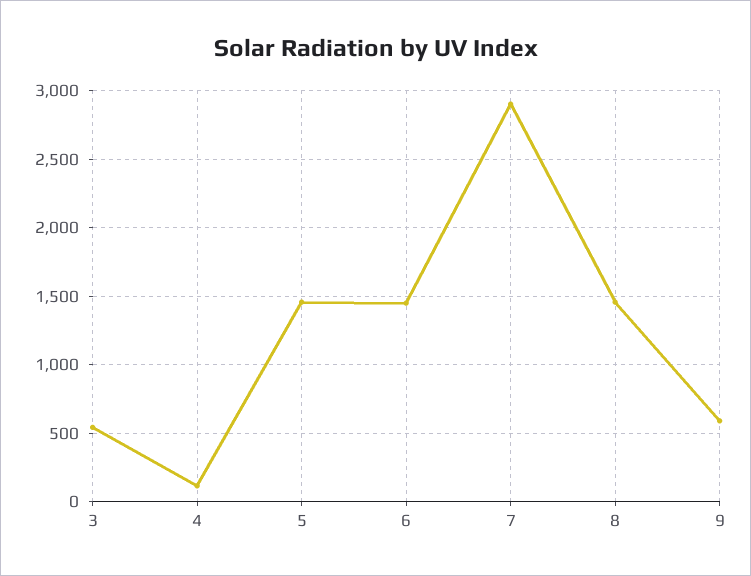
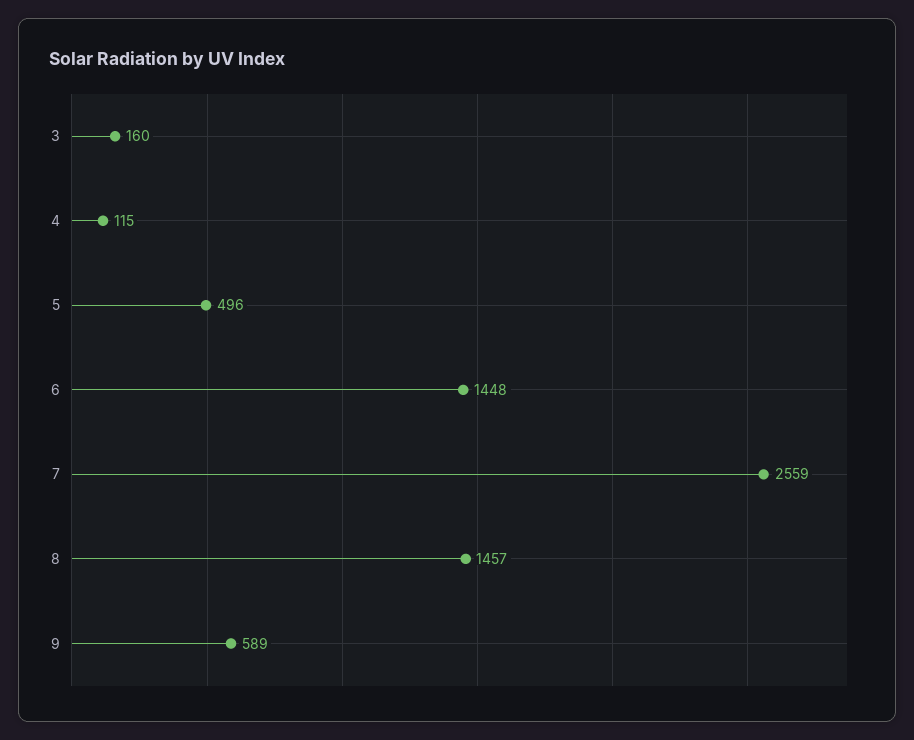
  {
-   "3": 550,
+   "3": 160,
    "4": 115,
-   "5": 1450,
+   "5": 496,
    "6": 1448,
-   "7": 2900,
+   "7": 2559,
    "8": 1457,
    "9": 589
  }

